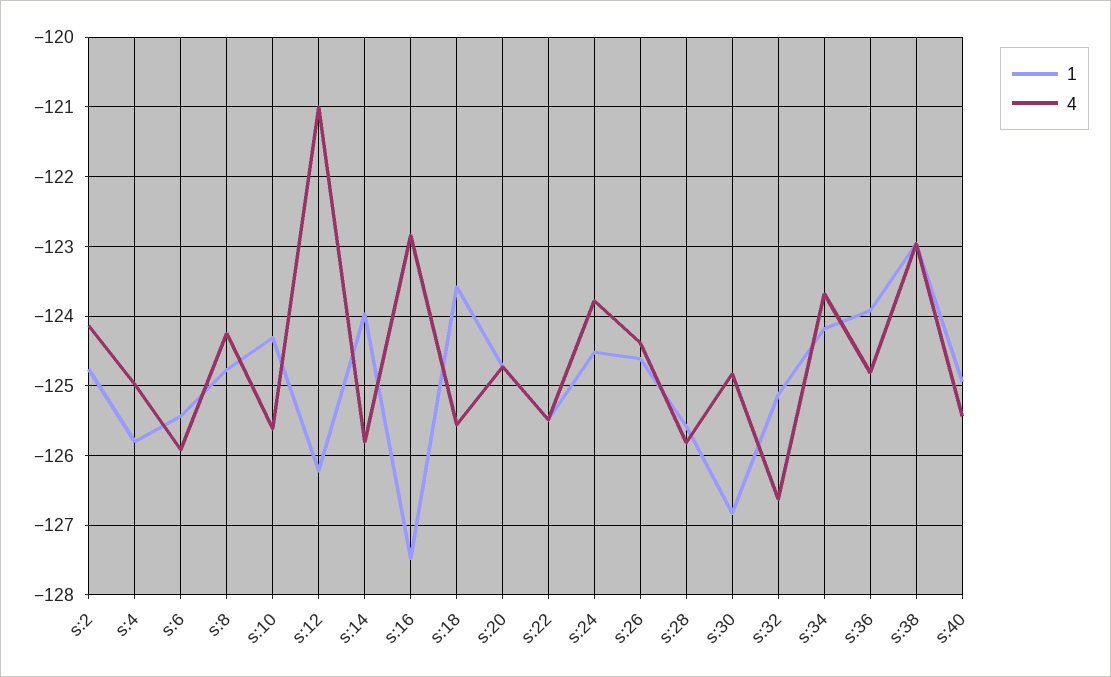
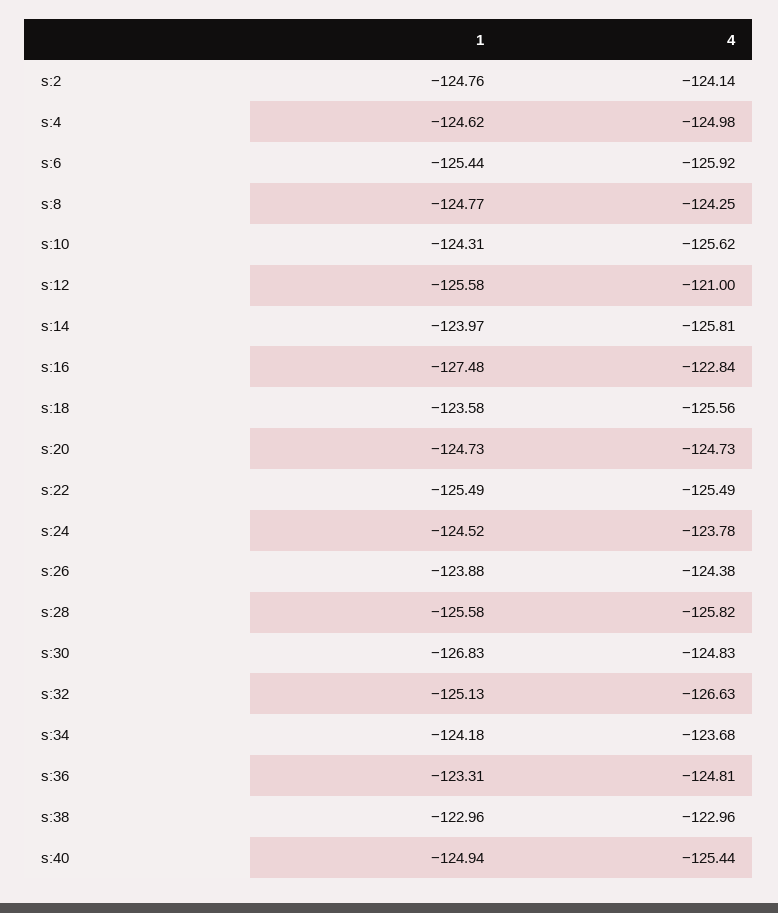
  {
    "1": {
      "s:2": -124.76,
-     "s:4": -125.8,
+     "s:4": -124.62,
      "s:6": -125.44,
      "s:8": -124.77,
      "s:10": -124.31,
-     "s:12": -126.2,
+     "s:12": -125.58,
      "s:14": -123.97,
      "s:16": -127.48,
      "s:18": -123.58,
      "s:20": -124.73,
      "s:22": -125.49,
      "s:24": -124.52,
-     "s:26": -124.6,
+     "s:26": -123.88,
      "s:28": -125.58,
      "s:30": -126.83,
      "s:32": -125.13,
      "s:34": -124.18,
-     "s:36": -123.9,
+     "s:36": -123.31,
      "s:38": -122.96,
      "s:40": -124.94
    },
    "4": {
      "s:2": -124.14,
      "s:4": -124.98,
      "s:6": -125.92,
      "s:8": -124.25,
      "s:10": -125.62,
      "s:12": -121,
      "s:14": -125.81,
      "s:16": -122.84,
      "s:18": -125.56,
      "s:20": -124.73,
      "s:22": -125.49,
      "s:24": -123.78,
      "s:26": -124.38,
      "s:28": -125.82,
      "s:30": -124.83,
      "s:32": -126.63,
      "s:34": -123.68,
      "s:36": -124.81,
      "s:38": -122.96,
      "s:40": -125.44
    }
  }

